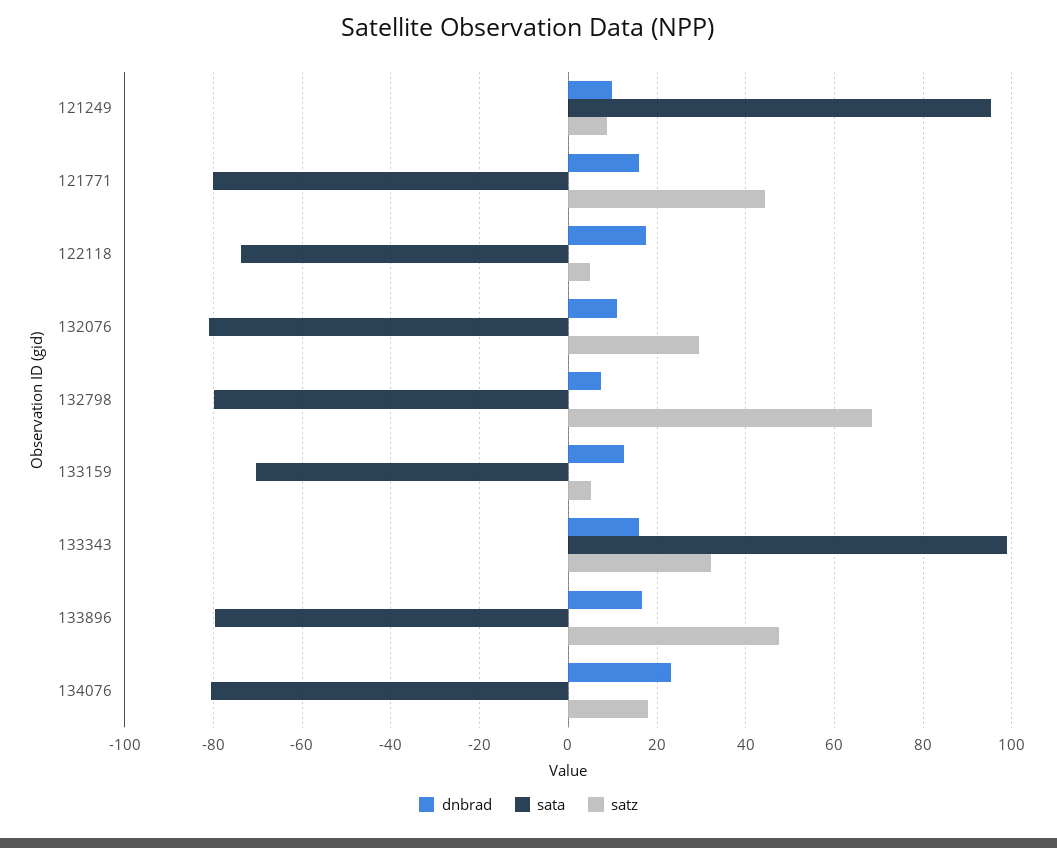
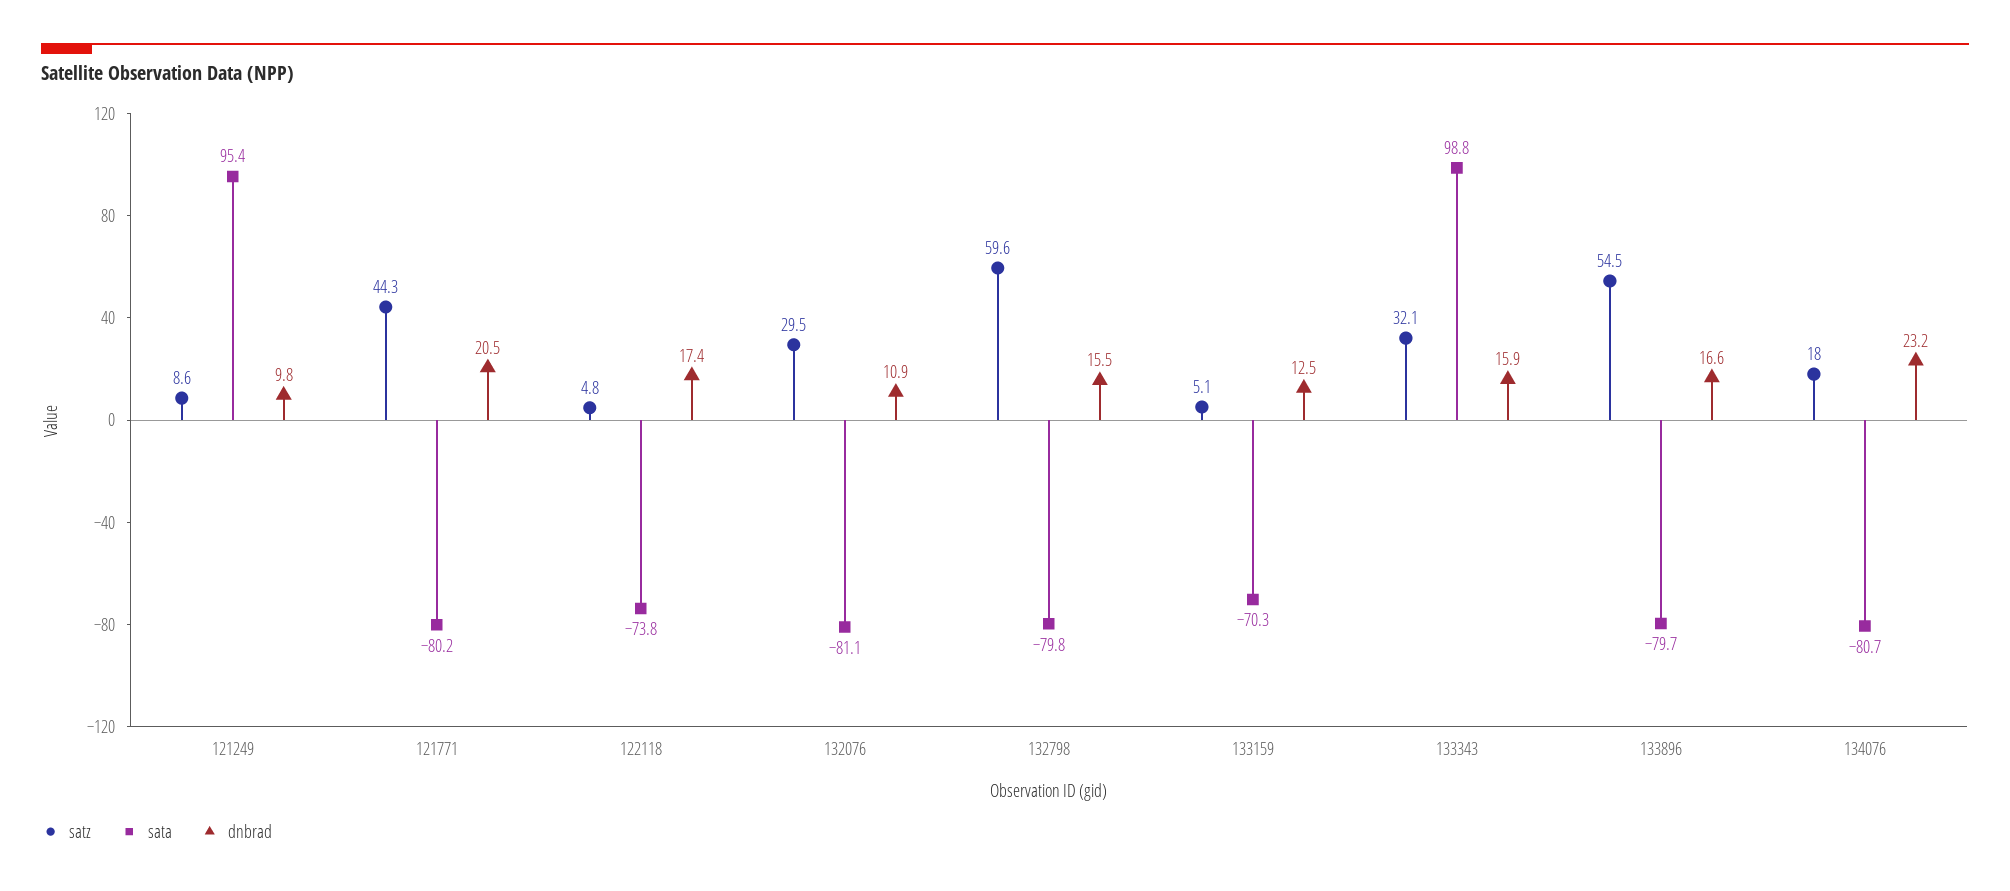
  {
    "dnbrad": {
      "121249": 9.8,
-     "121771": 16,
+     "121771": 20.5,
      "122118": 17.4,
      "132076": 10.9,
-     "132798": 8,
+     "132798": 15.5,
      "133159": 12.5,
      "133343": 15.9,
      "133896": 16.6,
      "134076": 23.2
    },
    "sata": {
      "121249": 95.4,
      "121771": -80.2,
      "122118": -73.8,
      "132076": -81.1,
      "132798": -79.8,
      "133159": -70.3,
      "133343": 98.8,
      "133896": -79.7,
      "134076": -80.7
    },
    "satz": {
      "121249": 8.6,
      "121771": 44.3,
      "122118": 4.8,
      "132076": 29.5,
-     "132798": 68,
+     "132798": 59.6,
      "133159": 5.1,
      "133343": 32.1,
-     "133896": 48,
+     "133896": 54.5,
      "134076": 18
    }
  }

